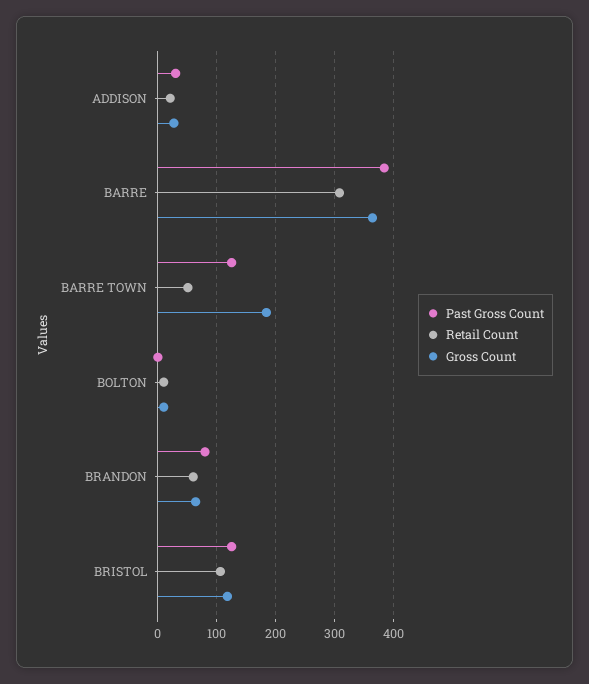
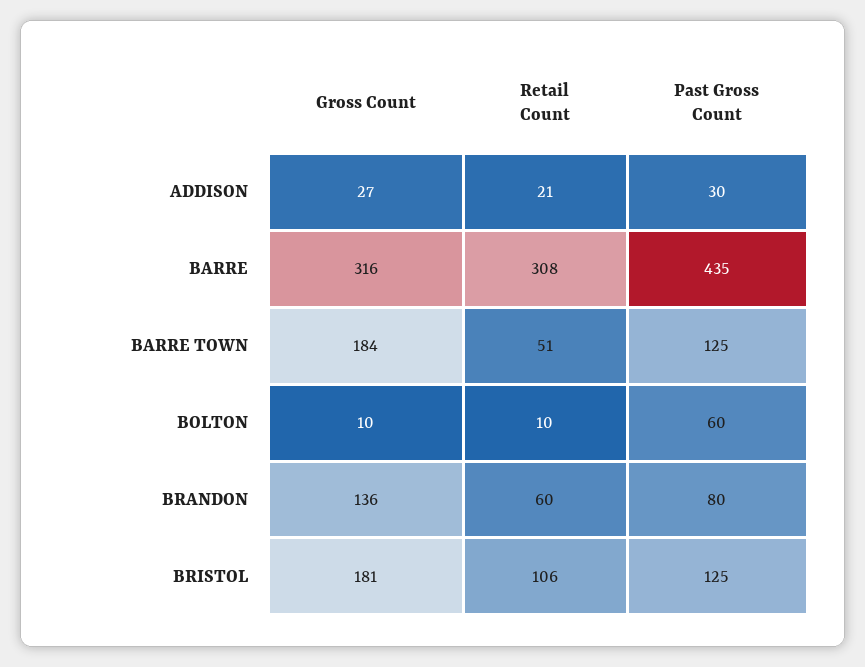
  {
    "Past Gross Count": {
      "ADDISON": 30,
-     "BARRE": 380,
+     "BARRE": 435,
      "BARRE TOWN": 125,
-     "BOLTON": 0,
+     "BOLTON": 60,
      "BRANDON": 80,
      "BRISTOL": 125
    },
    "Retail Count": {
      "ADDISON": 21,
      "BARRE": 308,
      "BARRE TOWN": 51,
      "BOLTON": 10,
      "BRANDON": 60,
      "BRISTOL": 106
    },
    "Gross Count": {
      "ADDISON": 27,
-     "BARRE": 360,
+     "BARRE": 316,
      "BARRE TOWN": 184,
      "BOLTON": 10,
-     "BRANDON": 60,
+     "BRANDON": 136,
-     "BRISTOL": 120
+     "BRISTOL": 181
    }
  }

